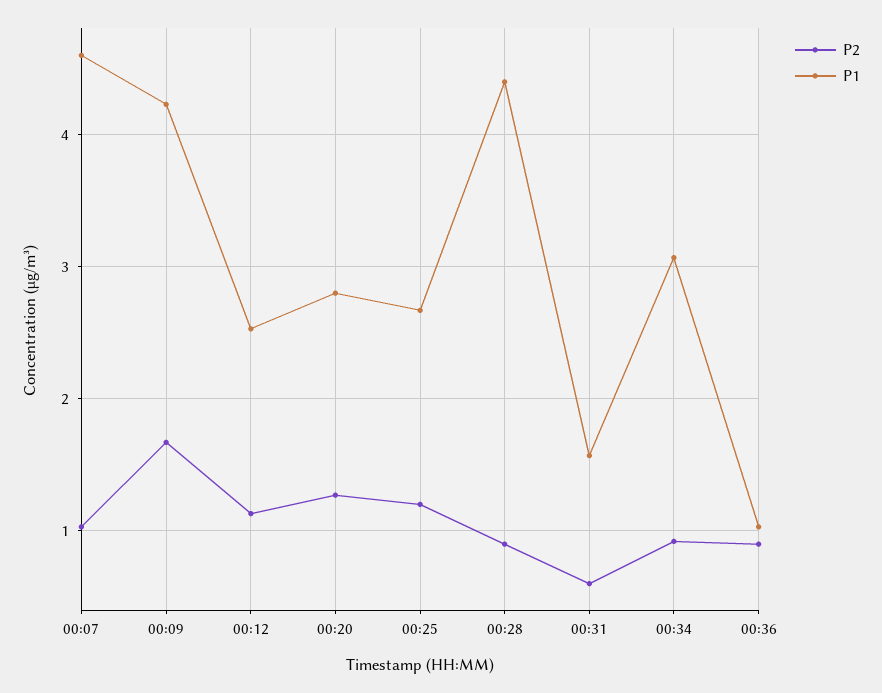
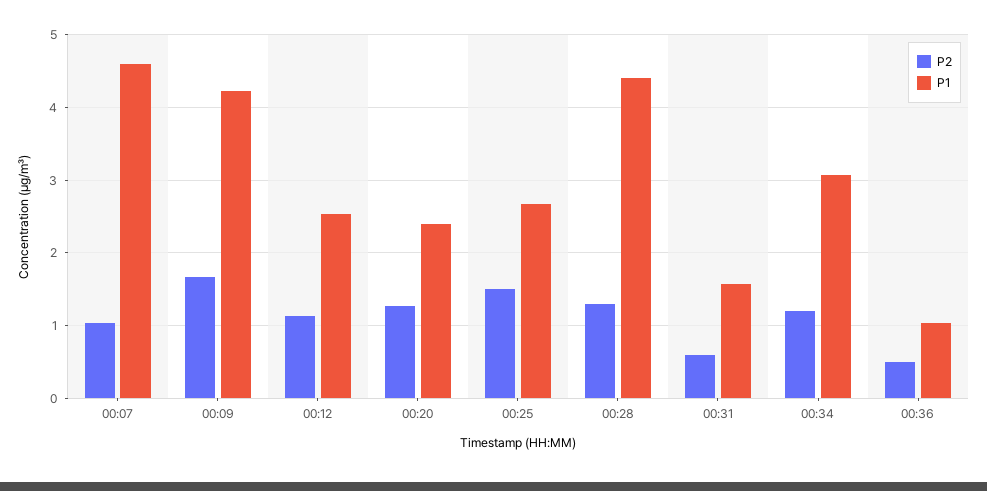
  {
    "P2": {
      "00:07": 1,
      "00:09": 1.7,
      "00:12": 1.1,
      "00:20": 1.3,
-     "00:25": 1.2,
+     "00:25": 1.5,
-     "00:28": 0.9,
+     "00:28": 1.3,
      "00:31": 0.6,
-     "00:34": 0.9,
+     "00:34": 1.2,
-     "00:36": 0.9
+     "00:36": 0.5
    },
    "P1": {
      "00:07": 4.6,
      "00:09": 4.2,
      "00:12": 2.5,
-     "00:20": 2.8,
+     "00:20": 2.4,
      "00:25": 2.7,
      "00:28": 4.4,
      "00:31": 1.6,
      "00:34": 3.1,
      "00:36": 1
    }
  }

